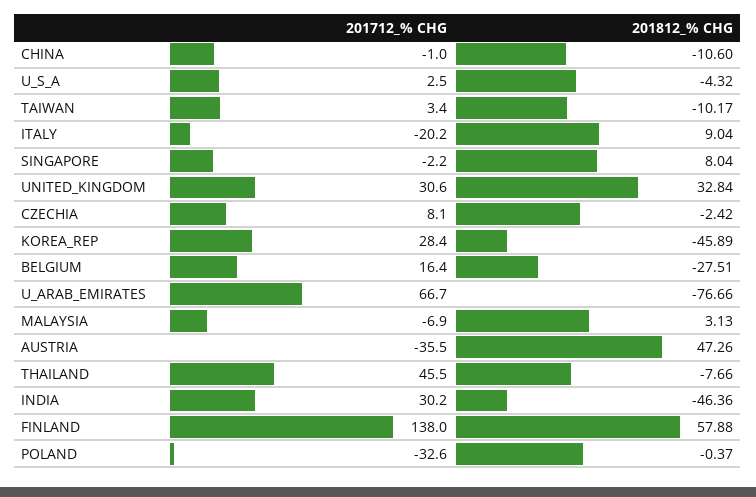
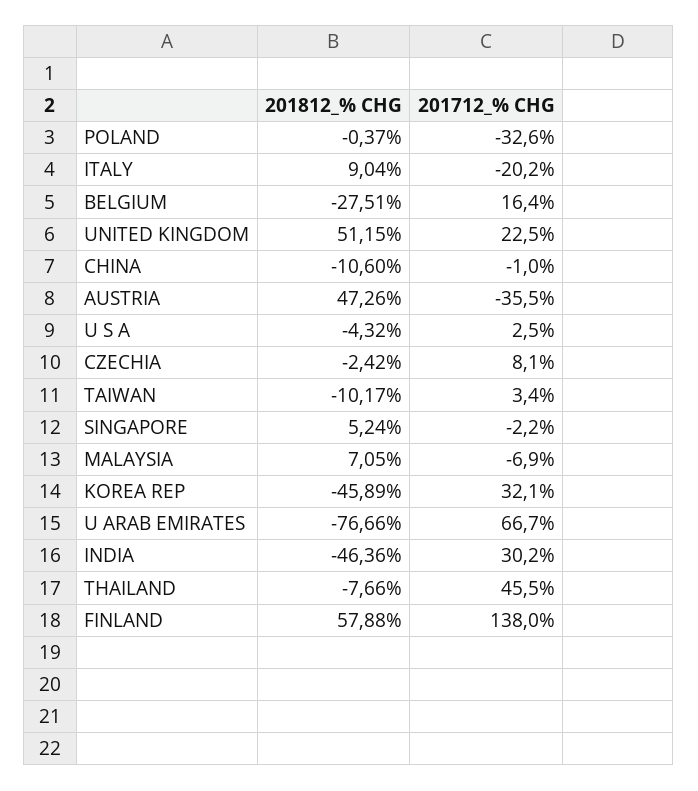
  {
    "201712_% CHG": {
      "CHINA": -1,
      "U_S_A": 2.5,
      "TAIWAN": 3.4,
      "ITALY": -20.2,
      "SINGAPORE": -2.2,
-     "UNITED_KINGDOM": 30.6,
+     "UNITED_KINGDOM": 22.5,
      "CZECHIA": 8.1,
-     "KOREA_REP": 28.4,
+     "KOREA_REP": 32.1,
      "BELGIUM": 16.4,
      "U_ARAB_EMIRATES": 66.7,
      "MALAYSIA": -6.9,
      "AUSTRIA": -35.5,
      "THAILAND": 45.5,
      "INDIA": 30.2,
      "FINLAND": 138,
      "POLAND": -32.6
    },
    "201812_% CHG": {
      "CHINA": -10.6,
      "U_S_A": -4.32,
      "TAIWAN": -10.17,
      "ITALY": 9.04,
-     "SINGAPORE": 8.04,
+     "SINGAPORE": 5.24,
-     "UNITED_KINGDOM": 32.84,
+     "UNITED_KINGDOM": 51.15,
      "CZECHIA": -2.42,
      "KOREA_REP": -45.89,
      "BELGIUM": -27.51,
      "U_ARAB_EMIRATES": -76.66,
-     "MALAYSIA": 3.13,
+     "MALAYSIA": 7.05,
      "AUSTRIA": 47.26,
      "THAILAND": -7.66,
      "INDIA": -46.36,
      "FINLAND": 57.88,
      "POLAND": -0.37
    }
  }

